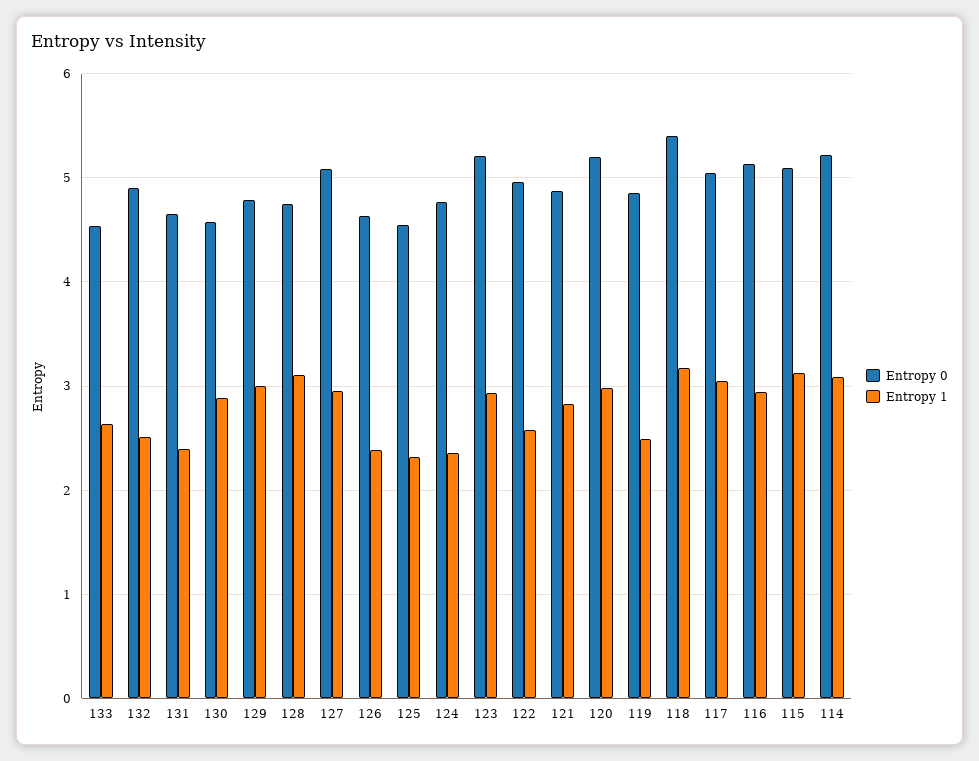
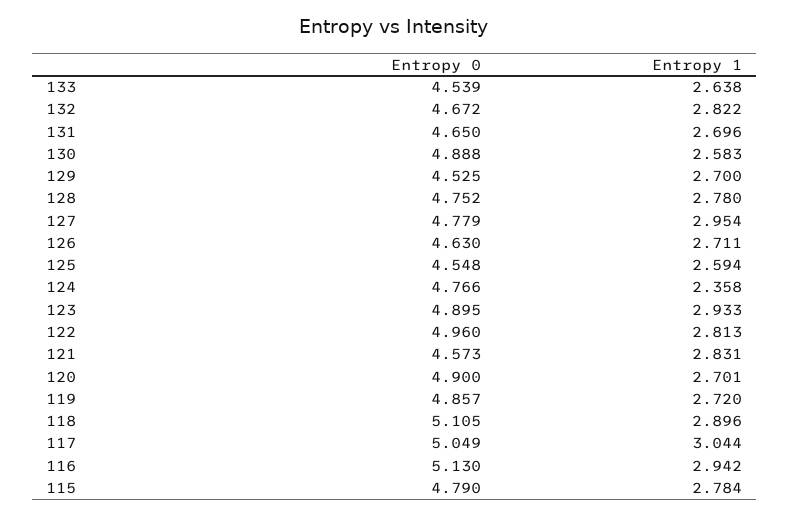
  {
    "Entropy 0": {
      "133": 4.539,
-     "132": 4.9,
+     "132": 4.672,
      "131": 4.65,
-     "130": 4.6,
+     "130": 4.888,
-     "129": 4.8,
+     "129": 4.525,
      "128": 4.752,
-     "127": 5.1,
+     "127": 4.779,
      "126": 4.63,
      "125": 4.548,
      "124": 4.766,
-     "123": 5.2,
+     "123": 4.895,
      "122": 4.96,
-     "121": 4.9,
+     "121": 4.573,
-     "120": 5.2,
+     "120": 4.9,
      "119": 4.857,
-     "118": 5.4,
+     "118": 5.105,
      "117": 5.049,
      "116": 5.13,
-     "115": 5.1,
+     "115": 4.79
-     "114": 5.2
    },
    "Entropy 1": {
      "133": 2.638,
-     "132": 2.5,
+     "132": 2.822,
-     "131": 2.4,
+     "131": 2.696,
-     "130": 2.9,
+     "130": 2.583,
-     "129": 3,
+     "129": 2.7,
-     "128": 3.1,
+     "128": 2.78,
      "127": 2.954,
-     "126": 2.4,
+     "126": 2.711,
-     "125": 2.3,
+     "125": 2.594,
      "124": 2.358,
      "123": 2.933,
-     "122": 2.6,
+     "122": 2.813,
      "121": 2.831,
-     "120": 3,
+     "120": 2.701,
-     "119": 2.5,
+     "119": 2.72,
-     "118": 3.2,
+     "118": 2.896,
      "117": 3.044,
      "116": 2.942,
-     "115": 3.1,
+     "115": 2.784
-     "114": 3.1
    }
  }

